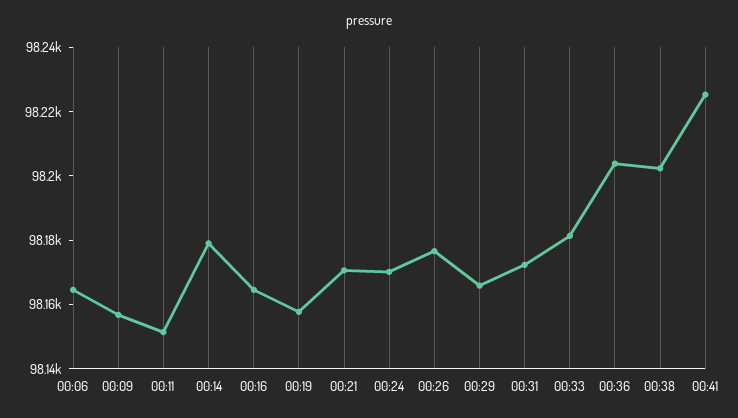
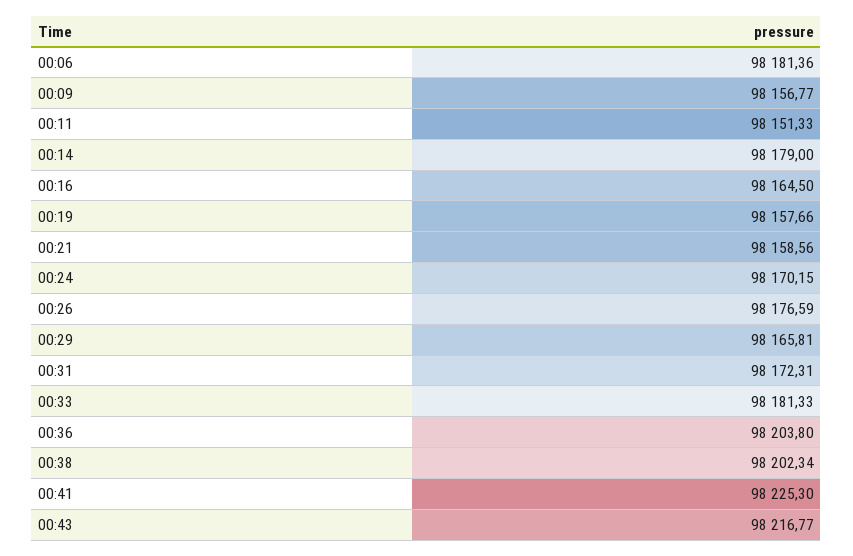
  {
-   "00:06": 98165,
+   "00:06": 98181.36,
    "00:09": 98156.77,
    "00:11": 98151.33,
    "00:14": 98179,
    "00:16": 98164.5,
    "00:19": 98157.66,
-   "00:21": 98170,
+   "00:21": 98158.56,
    "00:24": 98170.15,
    "00:26": 98176.59,
    "00:29": 98165.81,
    "00:31": 98172.31,
    "00:33": 98181.33,
    "00:36": 98203.8,
    "00:38": 98202.34,
-   "00:41": 98225.3
+   "00:41": 98225.3,
+   "00:43": 98216.77
  }

